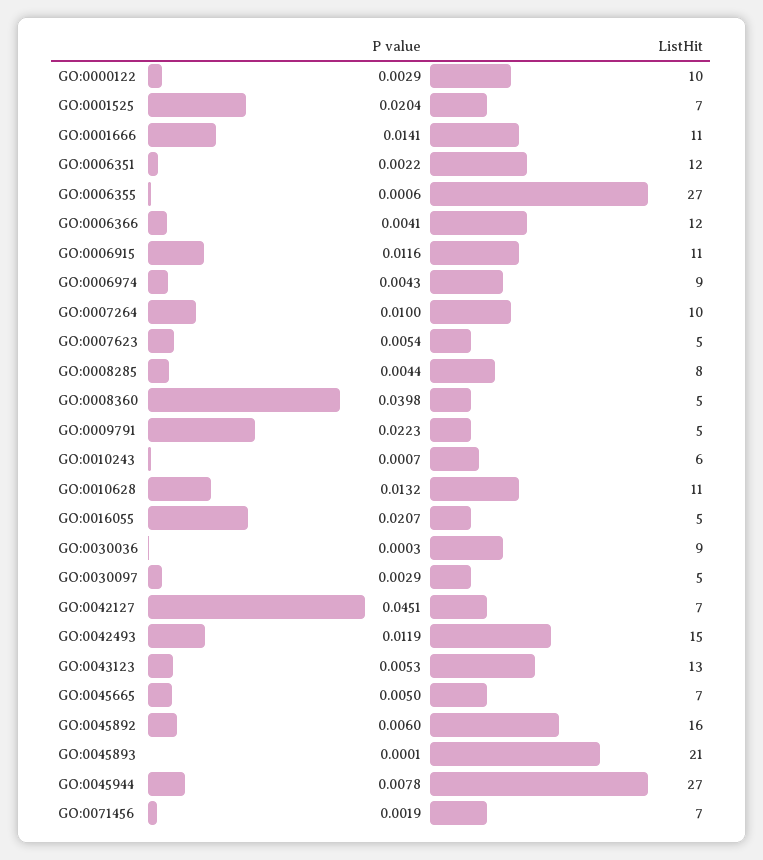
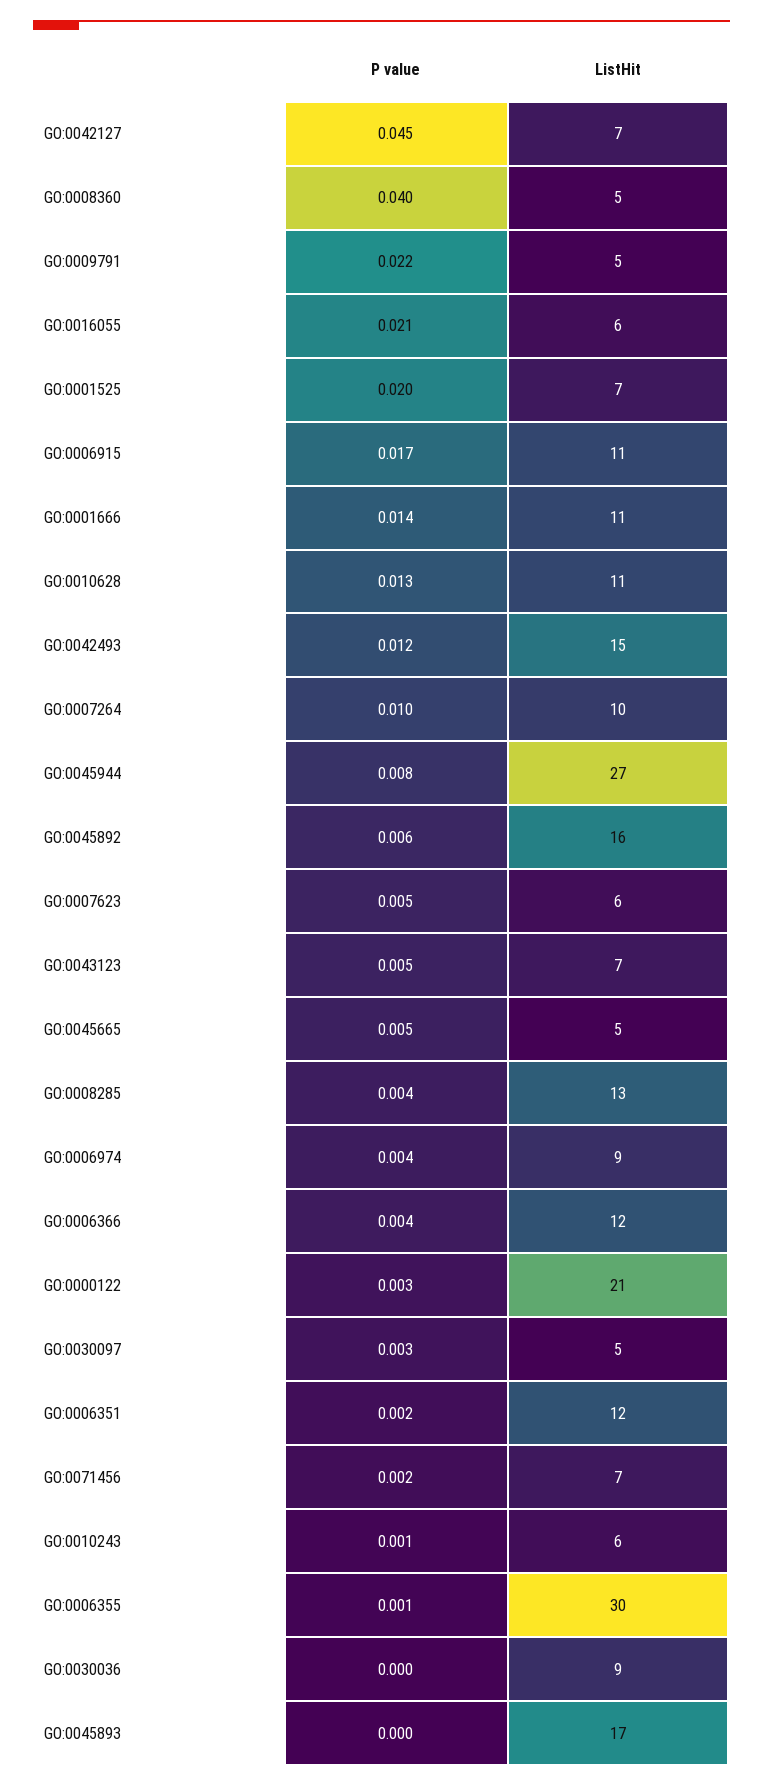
  {
    "P value": {
      "GO:0000122": 0.0029,
      "GO:0001525": 0.0204,
      "GO:0001666": 0.0141,
      "GO:0006351": 0.0022,
      "GO:0006355": 0.0006,
      "GO:0006366": 0.0041,
-     "GO:0006915": 0.0116,
+     "GO:0006915": 0.017,
      "GO:0006974": 0.0043,
      "GO:0007264": 0.01,
      "GO:0007623": 0.0054,
      "GO:0008285": 0.0044,
      "GO:0008360": 0.0398,
      "GO:0009791": 0.0223,
      "GO:0010243": 0.0007,
      "GO:0010628": 0.0132,
      "GO:0016055": 0.0207,
      "GO:0030036": 0.0003,
      "GO:0030097": 0.0029,
      "GO:0042127": 0.0451,
      "GO:0042493": 0.0119,
      "GO:0043123": 0.0053,
      "GO:0045665": 0.005,
      "GO:0045892": 0.006,
      "GO:0045893": 0.0001,
      "GO:0045944": 0.0078,
      "GO:0071456": 0.0019
    },
    "ListHit": {
-     "GO:0000122": 10,
+     "GO:0000122": 21,
      "GO:0001525": 7,
      "GO:0001666": 11,
      "GO:0006351": 12,
-     "GO:0006355": 27,
+     "GO:0006355": 30,
      "GO:0006366": 12,
      "GO:0006915": 11,
      "GO:0006974": 9,
      "GO:0007264": 10,
-     "GO:0007623": 5,
+     "GO:0007623": 6,
-     "GO:0008285": 8,
+     "GO:0008285": 13,
      "GO:0008360": 5,
      "GO:0009791": 5,
      "GO:0010243": 6,
      "GO:0010628": 11,
-     "GO:0016055": 5,
+     "GO:0016055": 6,
      "GO:0030036": 9,
      "GO:0030097": 5,
      "GO:0042127": 7,
      "GO:0042493": 15,
-     "GO:0043123": 13,
+     "GO:0043123": 7,
-     "GO:0045665": 7,
+     "GO:0045665": 5,
      "GO:0045892": 16,
-     "GO:0045893": 21,
+     "GO:0045893": 17,
      "GO:0045944": 27,
      "GO:0071456": 7
    }
  }

